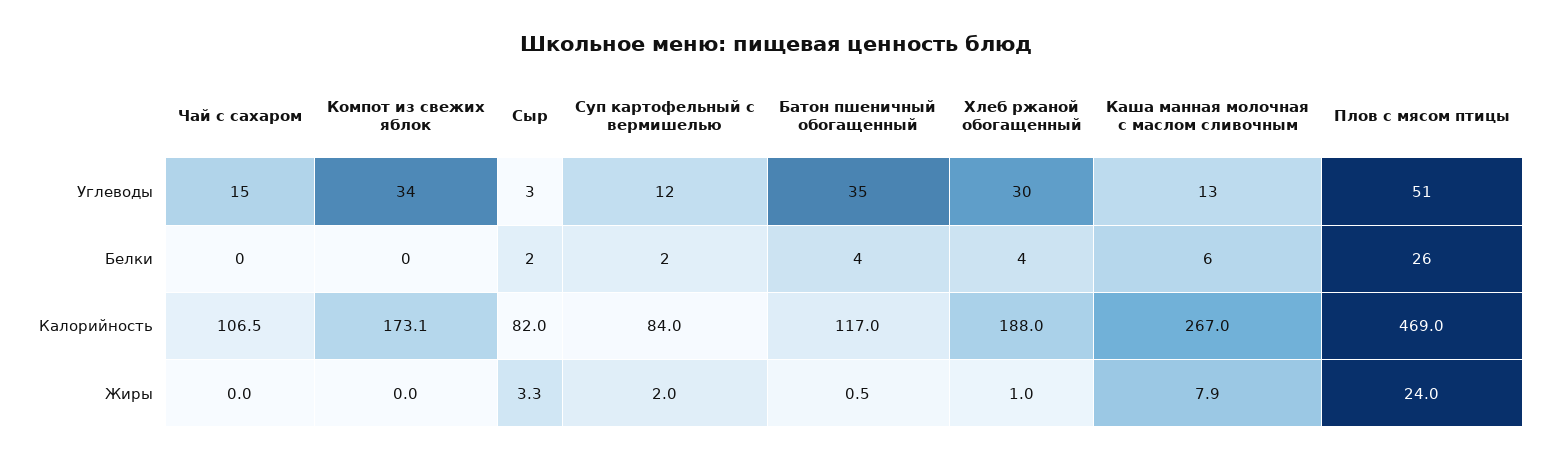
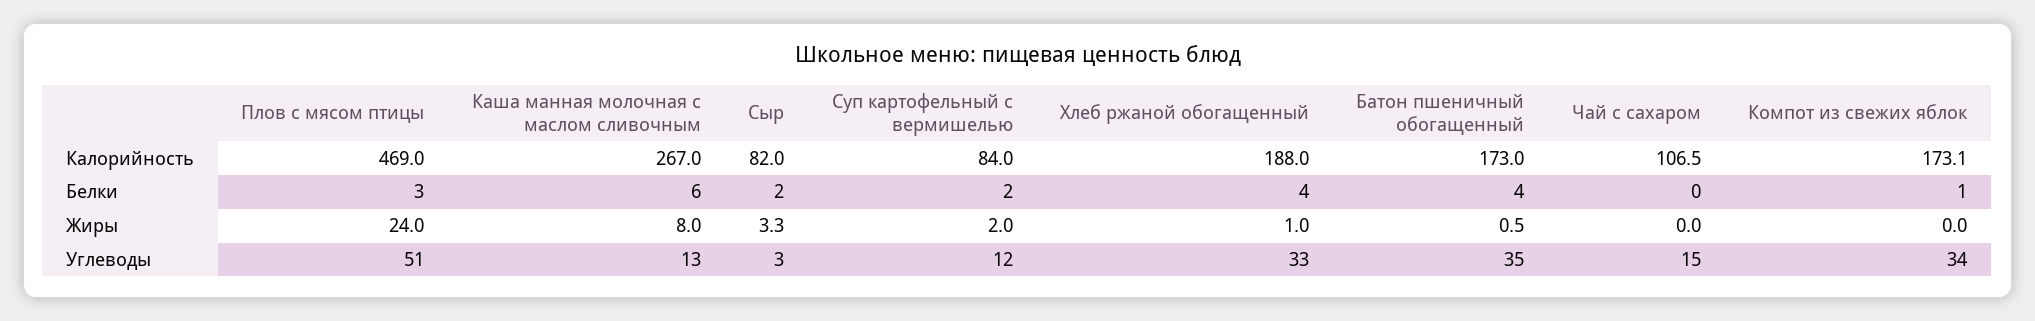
  {
    "Чай с сахаром": {
      "Углеводы": 15,
      "Белки": 0,
      "Калорийность": 106.5,
      "Жиры": 0
    },
    "Компот из свежих яблок": {
      "Углеводы": 34,
-     "Белки": 0,
+     "Белки": 1,
      "Калорийность": 173.1,
      "Жиры": 0
    },
    "Сыр": {
      "Углеводы": 3,
      "Белки": 2,
      "Калорийность": 82,
      "Жиры": 3.3
    },
    "Суп картофельный с вермишелью": {
      "Углеводы": 12,
      "Белки": 2,
      "Калорийность": 84,
      "Жиры": 2
    },
    "Батон пшеничный обогащенный": {
      "Углеводы": 35,
      "Белки": 4,
-     "Калорийность": 117,
+     "Калорийность": 173,
      "Жиры": 0.5
    },
    "Хлеб ржаной обогащенный": {
-     "Углеводы": 30,
+     "Углеводы": 33,
      "Белки": 4,
      "Калорийность": 188,
      "Жиры": 1
    },
    "Каша манная молочная с маслом сливочным": {
      "Углеводы": 13,
      "Белки": 6,
      "Калорийность": 267,
-     "Жиры": 7.9
+     "Жиры": 8
    },
    "Плов с мясом птицы": {
      "Углеводы": 51,
-     "Белки": 26,
+     "Белки": 3,
      "Калорийность": 469,
      "Жиры": 24
    }
  }

